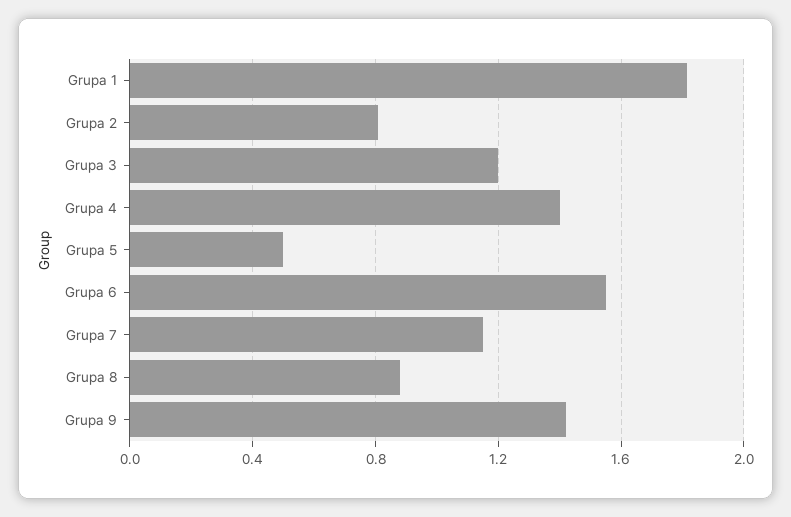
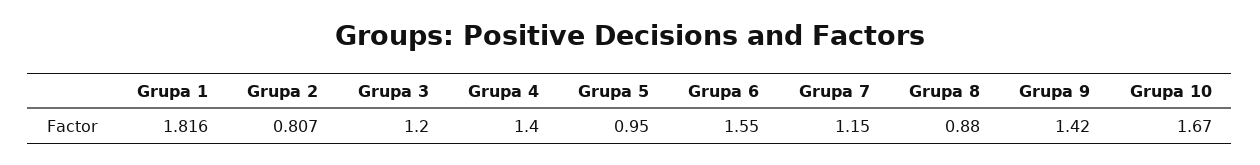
  {
    "Grupa 1": 1.816,
    "Grupa 2": 0.807,
    "Grupa 3": 1.2,
    "Grupa 4": 1.4,
-   "Grupa 5": 0.5,
+   "Grupa 5": 0.95,
    "Grupa 6": 1.55,
    "Grupa 7": 1.15,
    "Grupa 8": 0.88,
-   "Grupa 9": 1.42
+   "Grupa 9": 1.42,
+   "Grupa 10": 1.67
  }

